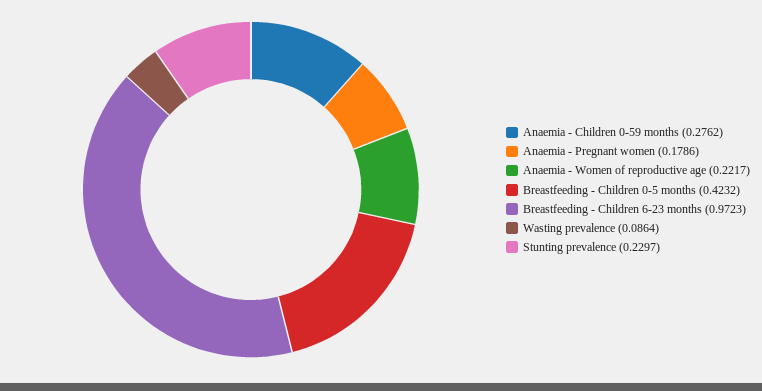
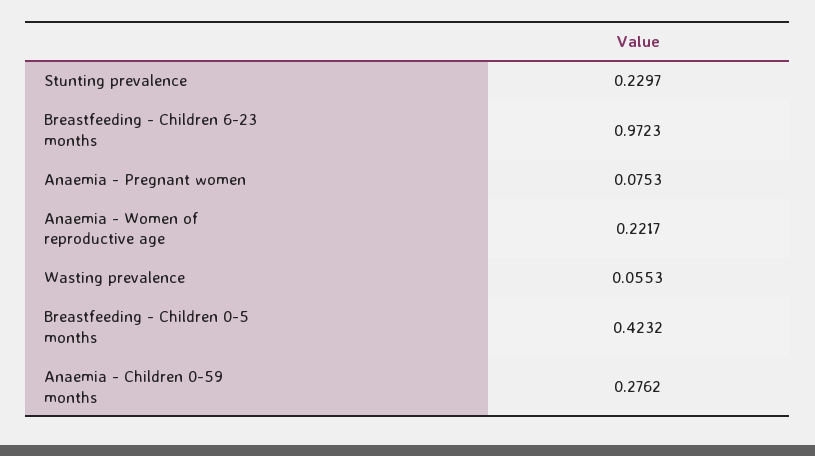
  {
    "Anaemia - Children 0-59 months": 0.2762,
-   "Anaemia - Pregnant women": 0.1786,
+   "Anaemia - Pregnant women": 0.0753,
    "Anaemia - Women of reproductive age": 0.2217,
    "Breastfeeding - Children 0-5 months": 0.4232,
    "Breastfeeding - Children 6-23 months": 0.9723,
-   "Wasting prevalence": 0.0864,
+   "Wasting prevalence": 0.0553,
    "Stunting prevalence": 0.2297
  }

